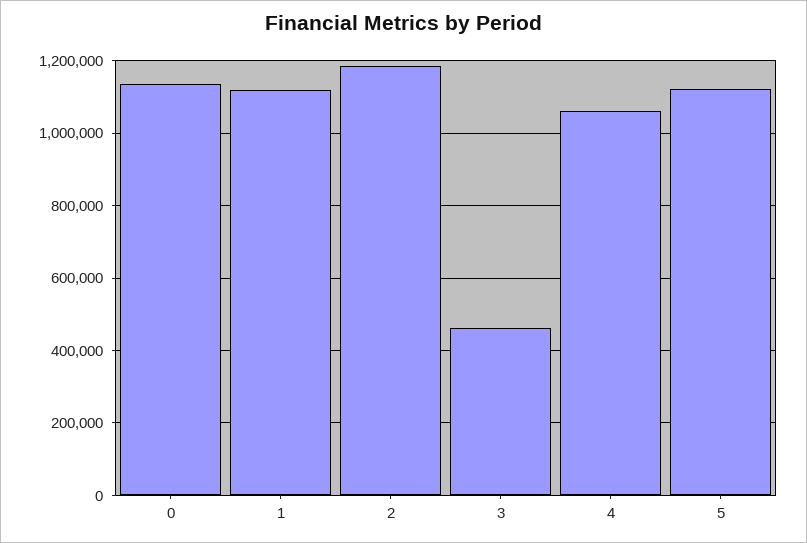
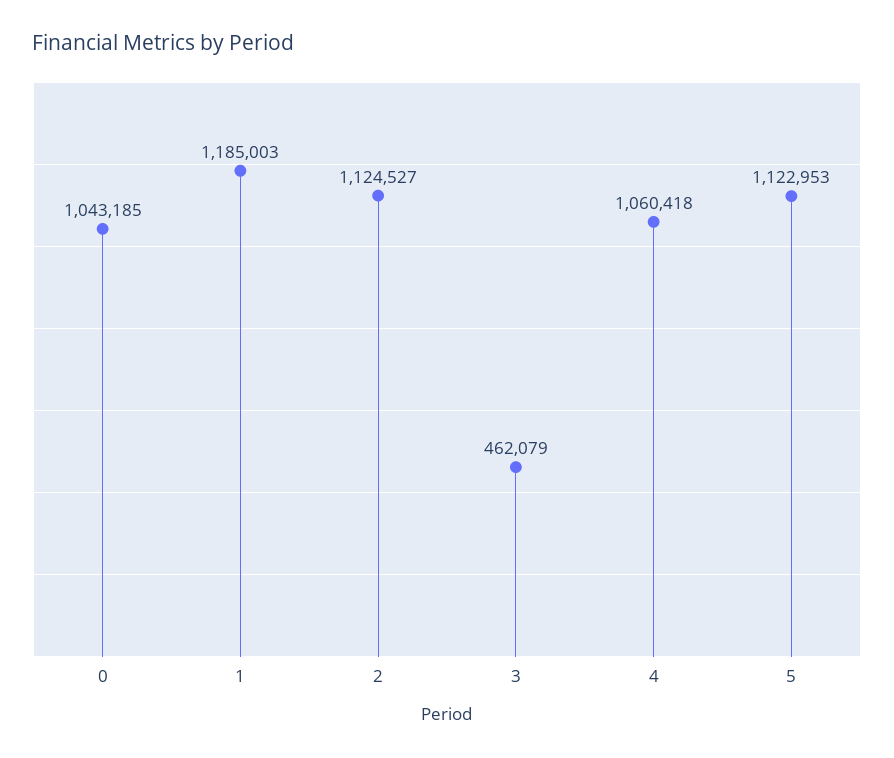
  {
-   "0": 1140000,
+   "0": 1043185,
-   "1": 1120000,
+   "1": 1185003,
-   "2": 1180000,
+   "2": 1124527,
    "3": 462079,
    "4": 1060418,
    "5": 1122953
  }

